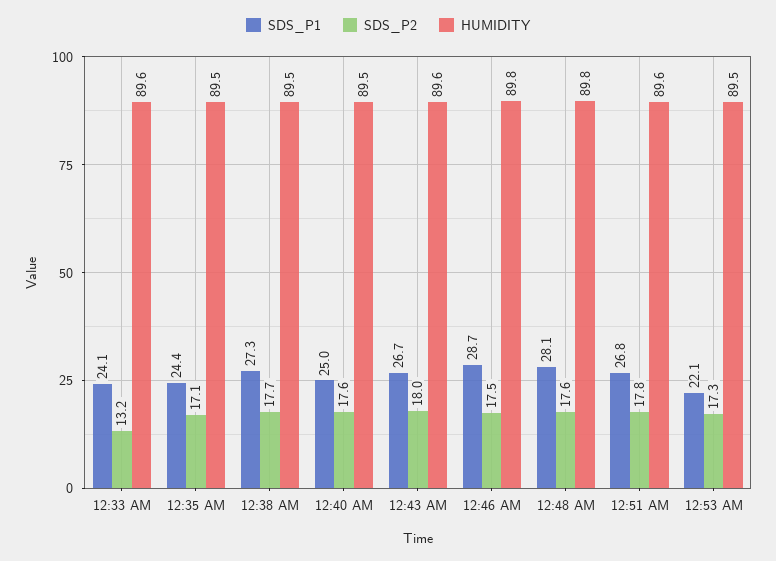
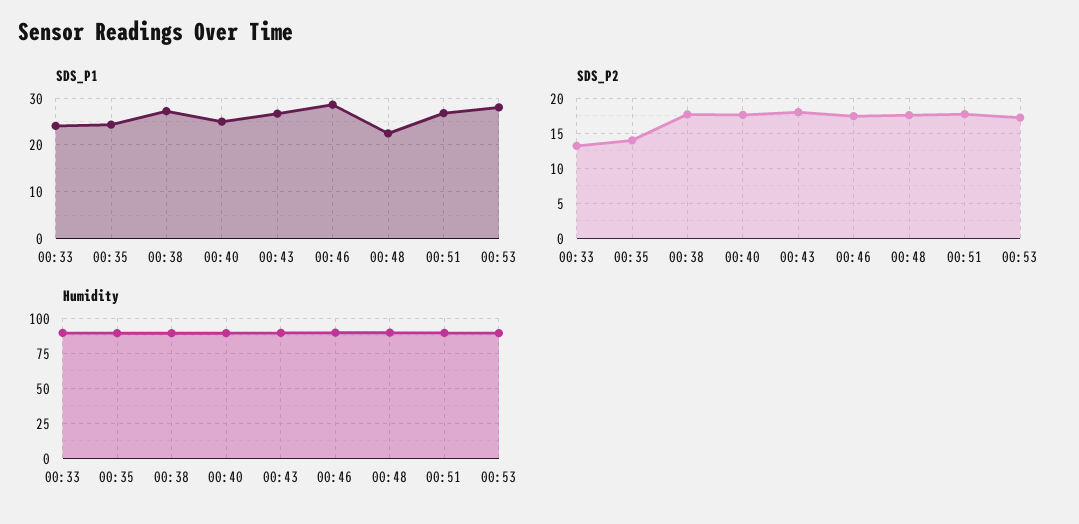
  {
    "SDS_P1": {
      "12:33 AM": 24.1,
      "12:35 AM": 24.4,
      "12:38 AM": 27.3,
      "12:40 AM": 25,
      "12:43 AM": 26.7,
      "12:46 AM": 28.7,
-     "12:48 AM": 28.1,
+     "12:48 AM": 22,
      "12:51 AM": 26.8,
-     "12:53 AM": 22.1
+     "12:53 AM": 28
    },
    "SDS_P2": {
      "12:33 AM": 13.2,
-     "12:35 AM": 17.1,
+     "12:35 AM": 14,
      "12:38 AM": 17.7,
      "12:40 AM": 17.6,
      "12:43 AM": 18,
      "12:46 AM": 17.5,
      "12:48 AM": 17.6,
      "12:51 AM": 17.8,
      "12:53 AM": 17.3
    },
    "HUMIDITY": {
      "12:33 AM": 89.6,
      "12:35 AM": 89.5,
      "12:38 AM": 89.5,
      "12:40 AM": 89.5,
      "12:43 AM": 89.6,
      "12:46 AM": 89.8,
      "12:48 AM": 89.8,
      "12:51 AM": 89.6,
      "12:53 AM": 89.5
    }
  }

